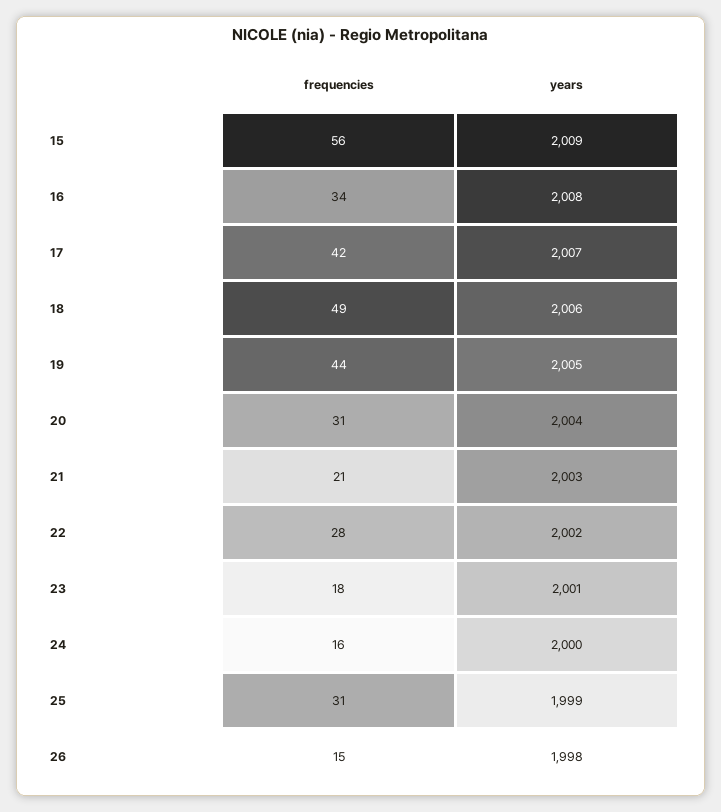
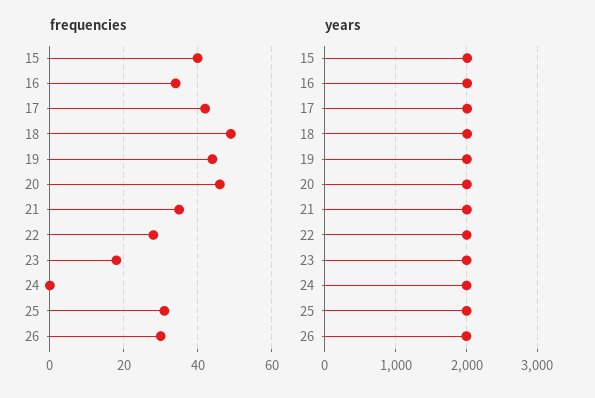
  {
    "frequencies": {
-     "15": 56,
+     "15": 40,
      "16": 34,
      "17": 42,
      "18": 49,
      "19": 44,
-     "20": 31,
+     "20": 45,
-     "21": 21,
+     "21": 35,
      "22": 28,
      "23": 18,
-     "24": 16,
+     "24": 0,
      "25": 31,
-     "26": 15
+     "26": 30
    },
    "years": {
      "15": 2009,
      "16": 2008,
      "17": 2007,
      "18": 2006,
      "19": 2005,
      "20": 2004,
      "21": 2003,
      "22": 2002,
      "23": 2001,
      "24": 2000,
      "25": 1999,
      "26": 1998
    }
  }

